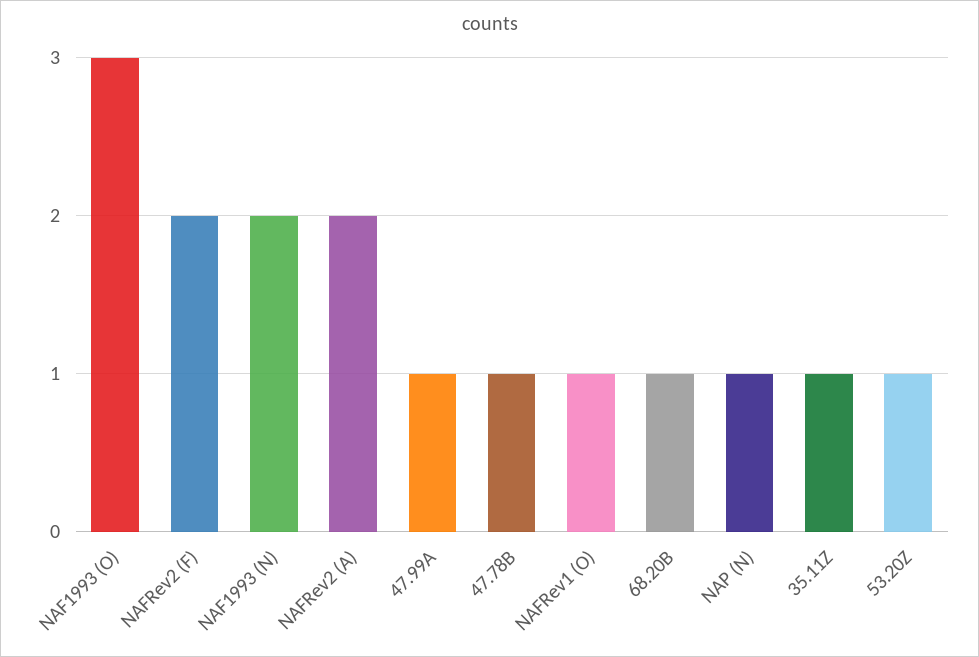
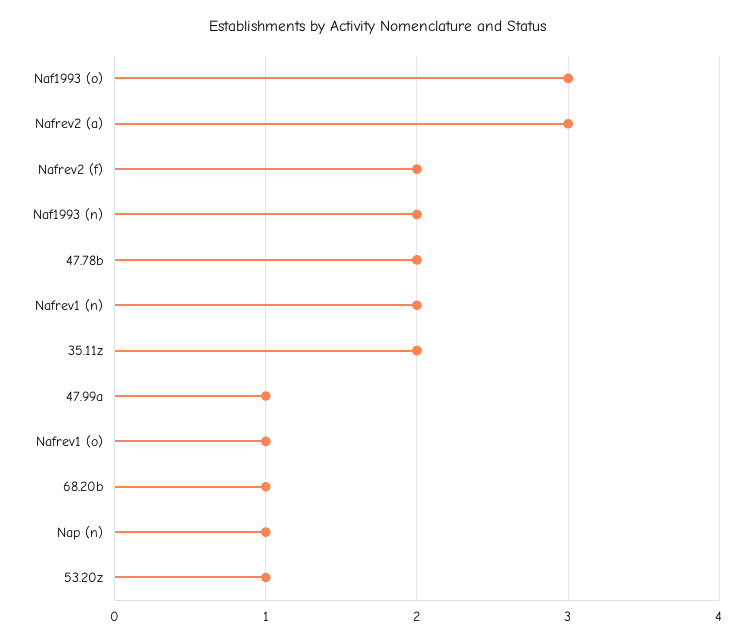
  {
    "NAF1993 (O)": 3,
    "NAFRev2 (F)": 2,
    "NAF1993 (N)": 2,
-   "NAFRev2 (A)": 2,
+   "NAFRev2 (A)": 3,
    "47.99A": 1,
-   "47.78B": 1,
+   "47.78B": 2,
    "NAFRev1 (O)": 1,
    "68.20B": 1,
    "NAP (N)": 1,
-   "35.11Z": 1,
+   "35.11Z": 2,
-   "53.20Z": 1
+   "53.20Z": 1,
+   "Nafrev1 (n)": 2
  }

